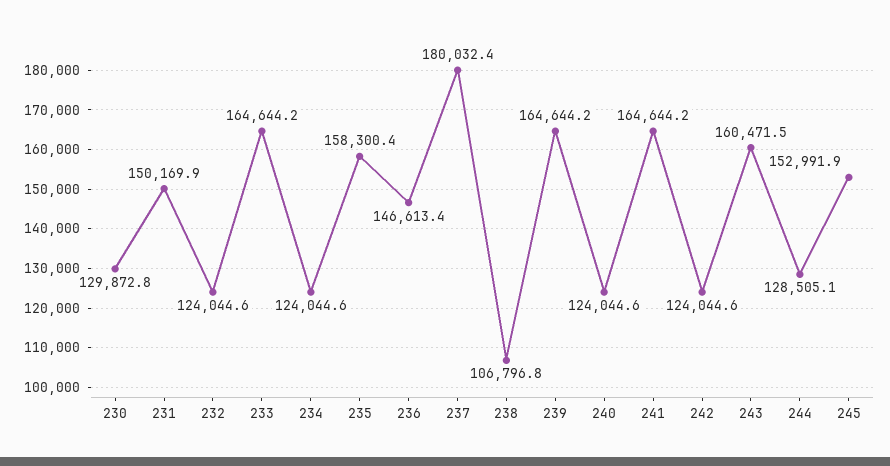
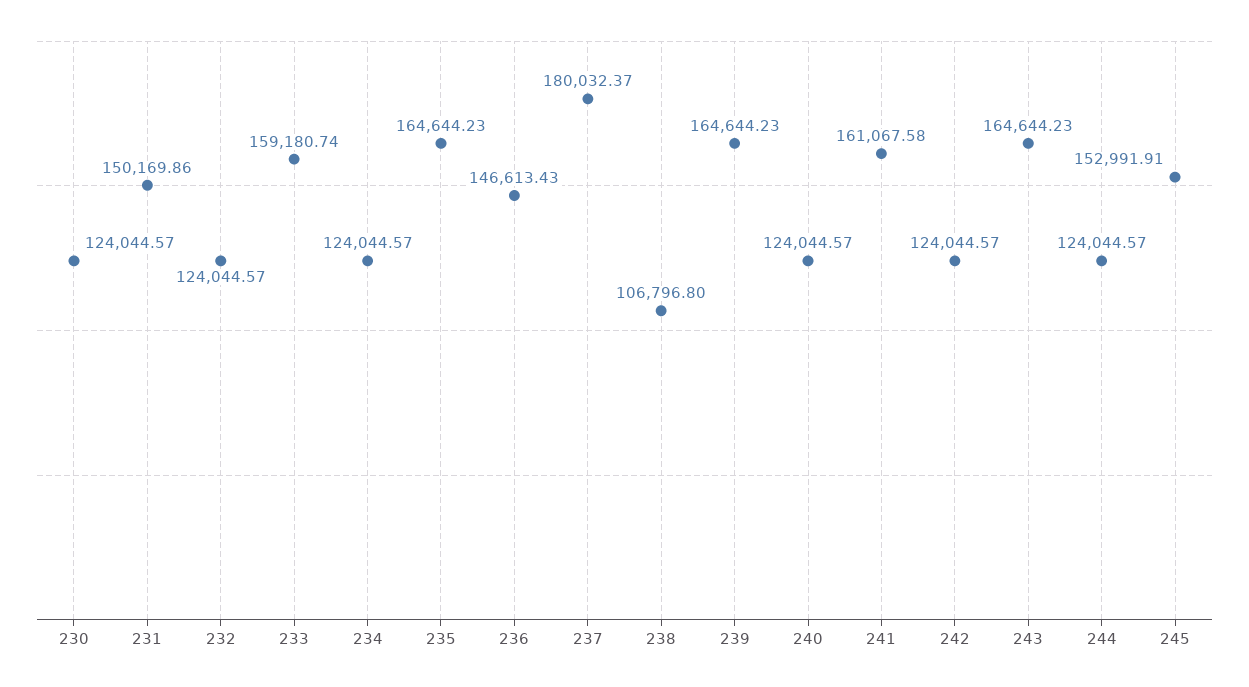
  {
-   "230": 129872.8,
+   "230": 124044.57,
    "231": 150169.86,
    "232": 124044.57,
-   "233": 164644.2,
+   "233": 159180.74,
    "234": 124044.57,
-   "235": 158300.4,
+   "235": 164644.23,
    "236": 146613.43,
    "237": 180032.37,
    "238": 106796.8,
    "239": 164644.23,
    "240": 124044.57,
-   "241": 164644.2,
+   "241": 161067.58,
    "242": 124044.57,
-   "243": 160471.5,
+   "243": 164644.23,
-   "244": 128505.1,
+   "244": 124044.57,
    "245": 152991.91
  }

